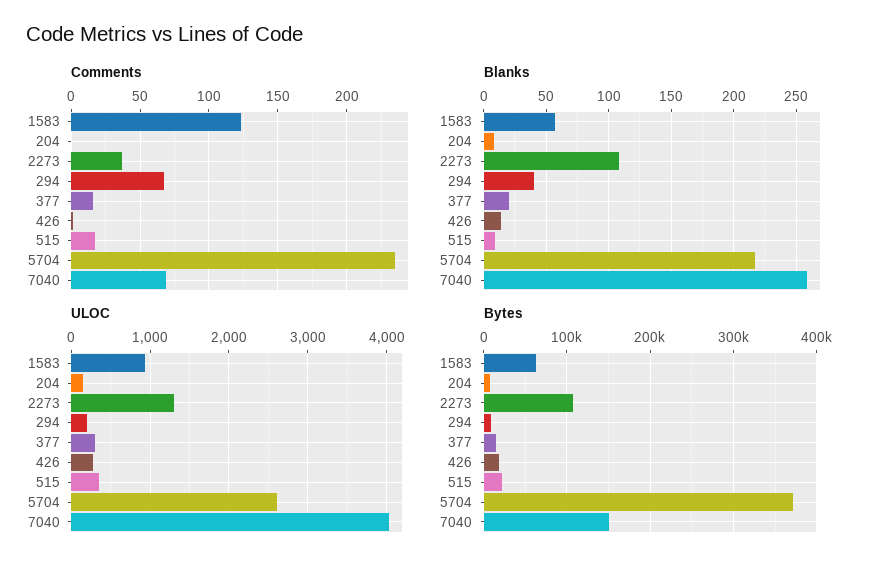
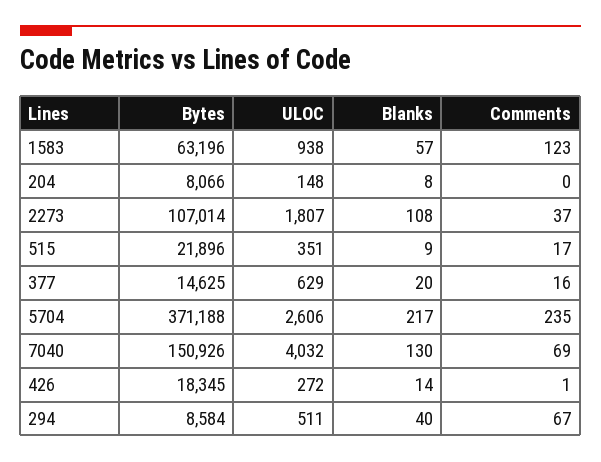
  {
    "Comments": {
      "1583": 123,
      "204": 0,
      "2273": 37,
      "294": 67,
      "377": 16,
      "426": 1,
      "515": 17,
      "5704": 235,
      "7040": 69
    },
    "Blanks": {
      "1583": 57,
      "204": 8,
      "2273": 108,
      "294": 40,
      "377": 20,
      "426": 14,
      "515": 9,
      "5704": 217,
-     "7040": 260
+     "7040": 130
    },
    "ULOC": {
      "1583": 938,
      "204": 148,
-     "2273": 1300,
+     "2273": 1807,
-     "294": 200,
+     "294": 511,
-     "377": 300,
+     "377": 629,
      "426": 272,
      "515": 351,
      "5704": 2606,
      "7040": 4032
    },
    "Bytes": {
      "1583": 63196,
      "204": 8066,
      "2273": 107014,
      "294": 8584,
      "377": 14625,
      "426": 18345,
      "515": 21896,
      "5704": 371188,
      "7040": 150926
    }
  }

